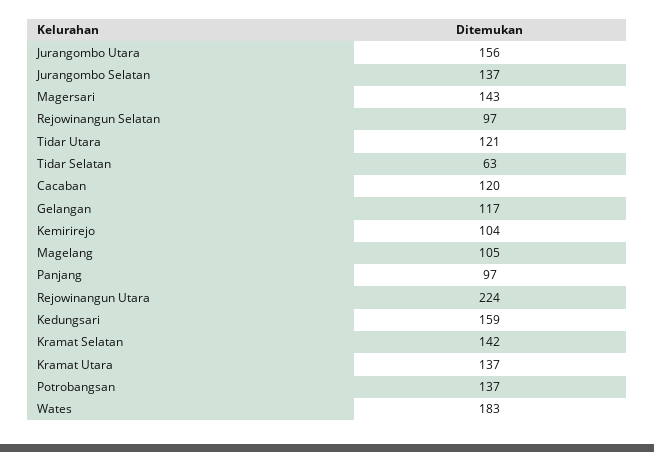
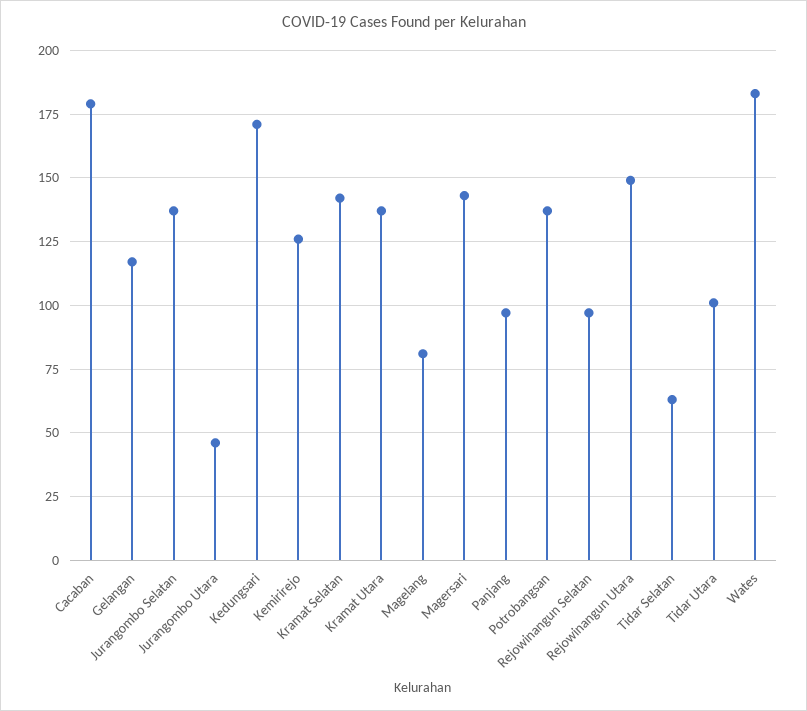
  {
-   "Jurangombo Utara": 156,
+   "Jurangombo Utara": 45,
    "Jurangombo Selatan": 137,
    "Magersari": 143,
    "Rejowinangun Selatan": 97,
-   "Tidar Utara": 121,
+   "Tidar Utara": 100,
    "Tidar Selatan": 63,
-   "Cacaban": 120,
+   "Cacaban": 180,
    "Gelangan": 117,
-   "Kemirirejo": 104,
+   "Kemirirejo": 125,
-   "Magelang": 105,
+   "Magelang": 80,
    "Panjang": 97,
-   "Rejowinangun Utara": 224,
+   "Rejowinangun Utara": 150,
-   "Kedungsari": 159,
+   "Kedungsari": 170,
    "Kramat Selatan": 142,
    "Kramat Utara": 137,
    "Potrobangsan": 137,
    "Wates": 183
  }

